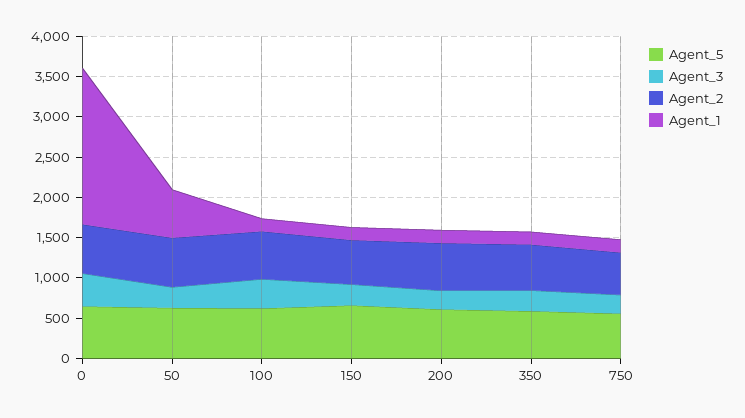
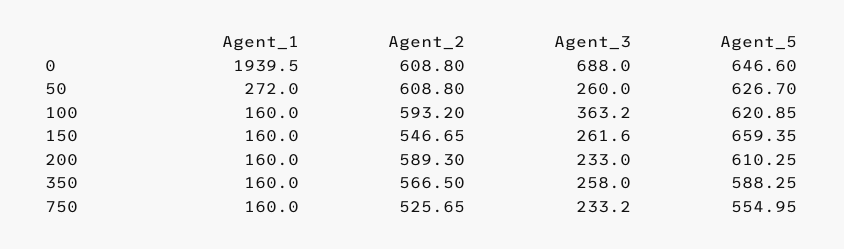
  {
    "Agent_5": {
      "0": 646.6,
      "50": 626.7,
      "100": 620.85,
      "150": 659.35,
      "200": 610.25,
      "350": 588.25,
      "750": 554.95
    },
    "Agent_3": {
-     "0": 400,
+     "0": 688,
      "50": 260,
      "100": 363.2,
      "150": 261.6,
      "200": 233,
      "350": 258,
      "750": 233.2
    },
    "Agent_2": {
      "0": 608.8,
      "50": 608.8,
      "100": 593.2,
      "150": 546.65,
      "200": 589.3,
      "350": 566.5,
      "750": 525.65
    },
    "Agent_1": {
      "0": 1939.5,
-     "50": 600,
+     "50": 272,
      "100": 160,
      "150": 160,
      "200": 160,
      "350": 160,
      "750": 160
    }
  }

